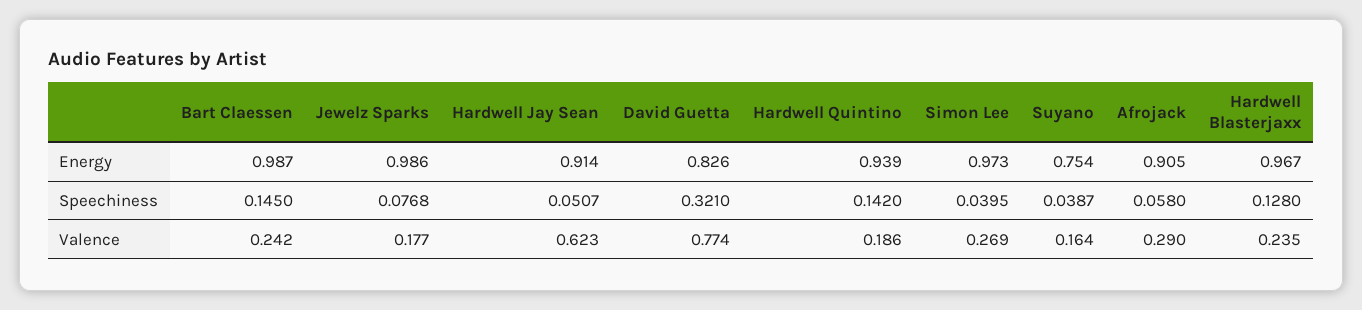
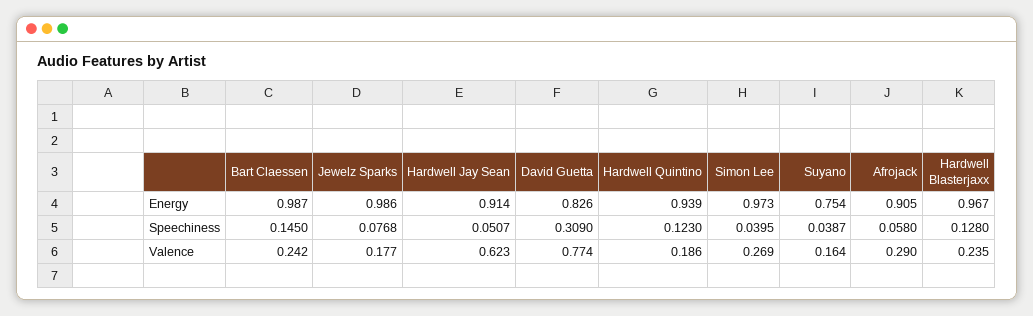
  {
    "Bart Claessen": {
      "Energy": 0.987,
      "Speechiness": 0.145,
      "Valence": 0.242
    },
    "Jewelz Sparks": {
      "Energy": 0.986,
      "Speechiness": 0.0768,
      "Valence": 0.177
    },
    "Hardwell Jay Sean": {
      "Energy": 0.914,
      "Speechiness": 0.0507,
      "Valence": 0.623
    },
    "David Guetta": {
      "Energy": 0.826,
-     "Speechiness": 0.321,
+     "Speechiness": 0.309,
      "Valence": 0.774
    },
    "Hardwell Quintino": {
      "Energy": 0.939,
-     "Speechiness": 0.142,
+     "Speechiness": 0.123,
      "Valence": 0.186
    },
    "Simon Lee": {
      "Energy": 0.973,
      "Speechiness": 0.0395,
      "Valence": 0.269
    },
    "Suyano": {
      "Energy": 0.754,
      "Speechiness": 0.0387,
      "Valence": 0.164
    },
    "Afrojack": {
      "Energy": 0.905,
      "Speechiness": 0.058,
      "Valence": 0.29
    },
    "Hardwell Blasterjaxx": {
      "Energy": 0.967,
      "Speechiness": 0.128,
      "Valence": 0.235
    }
  }

